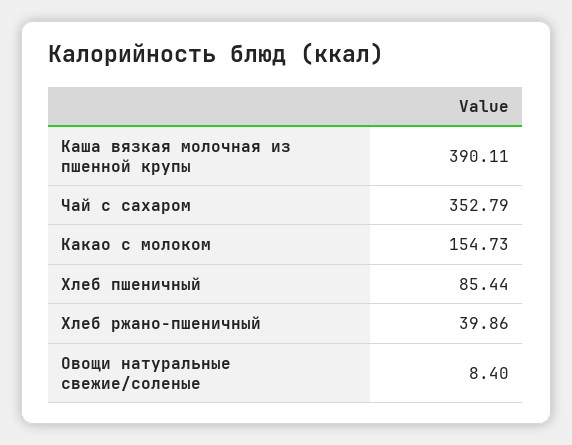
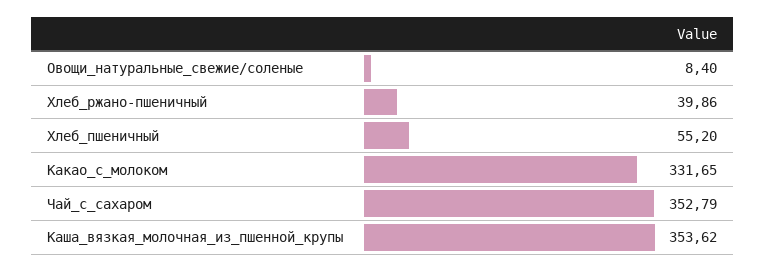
  {
-   "Каша вязкая молочная из пшенной крупы": 390.11,
+   "Каша вязкая молочная из пшенной крупы": 353.62,
    "Чай с сахаром": 352.79,
-   "Какао с молоком": 154.73,
+   "Какао с молоком": 331.65,
-   "Хлеб пшеничный": 85.44,
+   "Хлеб пшеничный": 55.2,
    "Хлеб ржано-пшеничный": 39.86,
    "Овощи натуральные свежие/соленые": 8.4
  }

